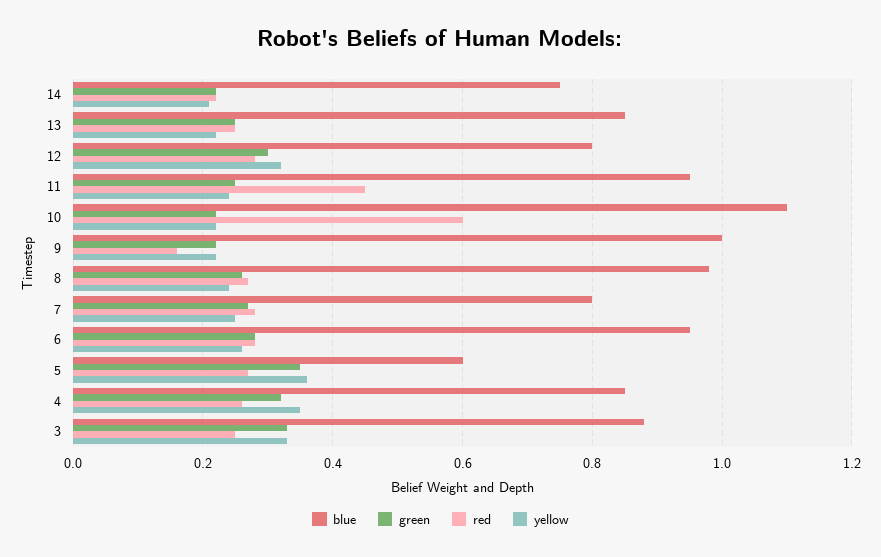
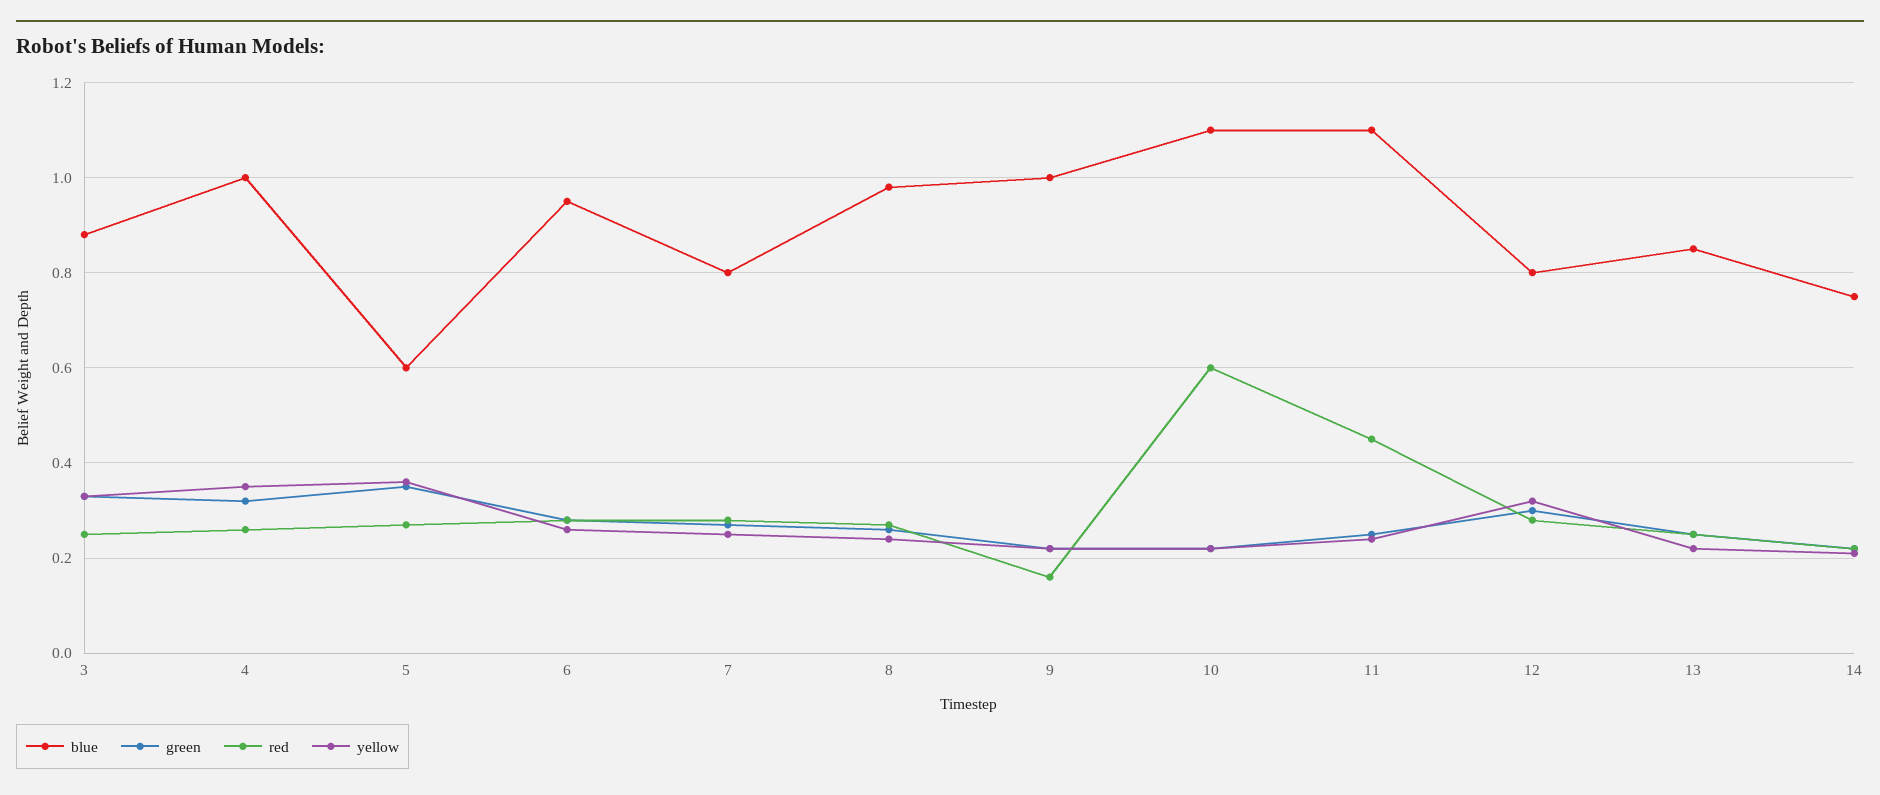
  {
    "blue": {
      "14": 0.75,
      "13": 0.85,
      "12": 0.8,
-     "11": 0.95,
+     "11": 1.1,
      "10": 1.1,
      "9": 1,
      "8": 1,
      "7": 0.8,
      "6": 0.95,
      "5": 0.6,
-     "4": 0.85,
+     "4": 1,
      "3": 0.9
    },
    "green": {
      "14": 0.2,
      "13": 0.25,
      "12": 0.3,
      "11": 0.25,
      "10": 0.2,
      "9": 0.2,
      "8": 0.25,
      "7": 0.25,
      "6": 0.3,
      "5": 0.35,
      "4": 0.3,
      "3": 0.35
    },
    "red": {
      "14": 0.2,
      "13": 0.25,
      "12": 0.3,
      "11": 0.45,
      "10": 0.6,
      "9": 0.15,
      "8": 0.25,
      "7": 0.3,
      "6": 0.3,
      "5": 0.25,
      "4": 0.25,
      "3": 0.25
    },
    "yellow": {
      "14": 0.2,
      "13": 0.2,
      "12": 0.3,
      "11": 0.25,
      "10": 0.2,
      "9": 0.2,
      "8": 0.25,
      "7": 0.25,
      "6": 0.25,
      "5": 0.35,
      "4": 0.35,
      "3": 0.35
    }
  }

